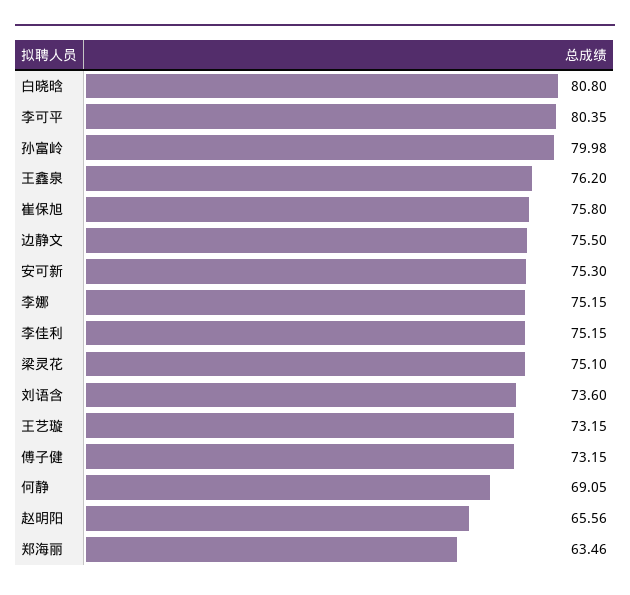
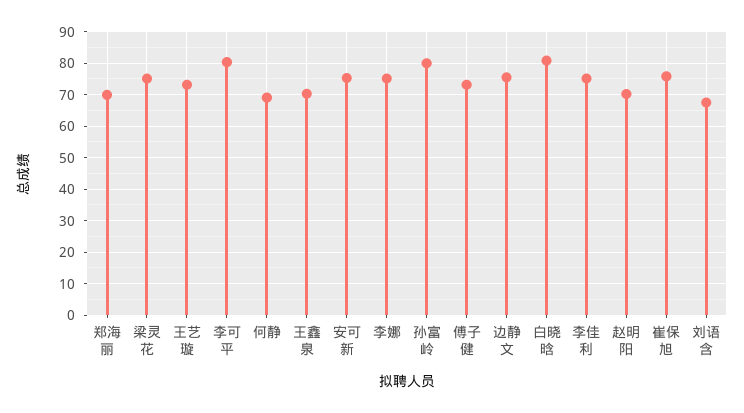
  {
    "白晓晗": 80.8,
    "李可平": 80.35,
    "孙富岭": 79.98,
-   "王鑫泉": 76.2,
+   "王鑫泉": 70,
    "崔保旭": 75.8,
    "边静文": 75.5,
    "安可新": 75.3,
    "李娜": 75.15,
    "李佳利": 75.15,
    "梁灵花": 75.1,
-   "刘语含": 73.6,
+   "刘语含": 68,
    "王艺璇": 73.15,
    "傅子健": 73.15,
    "何静": 69.05,
-   "赵明阳": 65.56,
+   "赵明阳": 70,
-   "郑海丽": 63.46
+   "郑海丽": 70
  }

